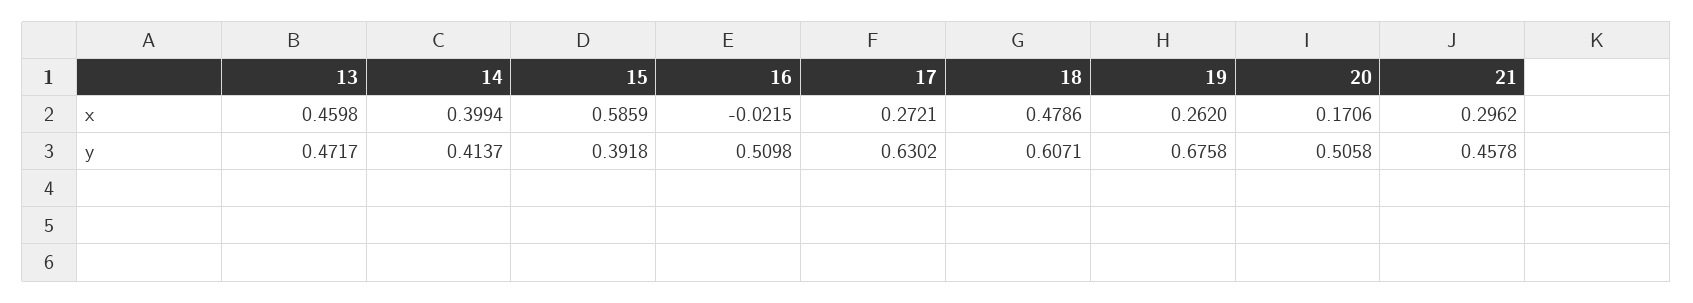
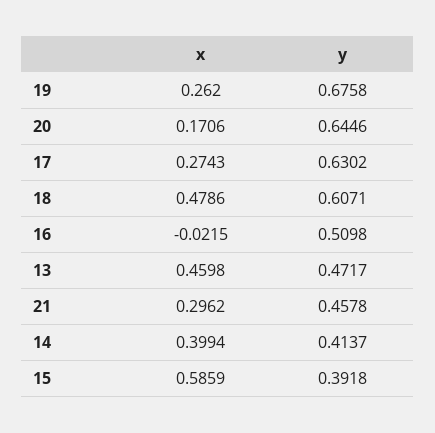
  {
    "13": {
      "x": 0.4598,
      "y": 0.4717
    },
    "14": {
      "x": 0.3994,
      "y": 0.4137
    },
    "15": {
      "x": 0.5859,
      "y": 0.3918
    },
    "16": {
      "x": -0.0215,
      "y": 0.5098
    },
    "17": {
-     "x": 0.2721,
+     "x": 0.2743,
      "y": 0.6302
    },
    "18": {
      "x": 0.4786,
      "y": 0.6071
    },
    "19": {
      "x": 0.262,
      "y": 0.6758
    },
    "20": {
      "x": 0.1706,
-     "y": 0.5058
+     "y": 0.6446
    },
    "21": {
      "x": 0.2962,
      "y": 0.4578
    }
  }

